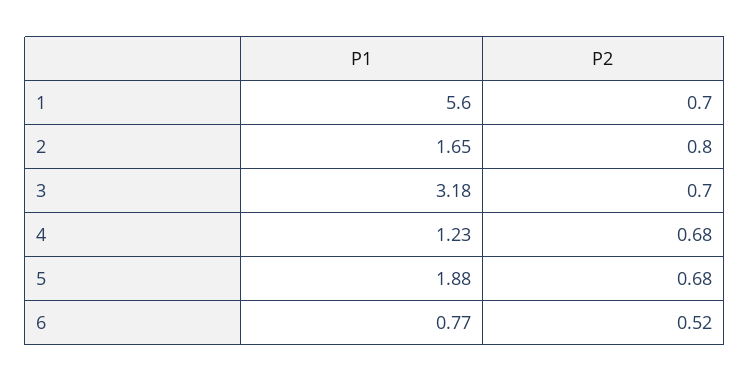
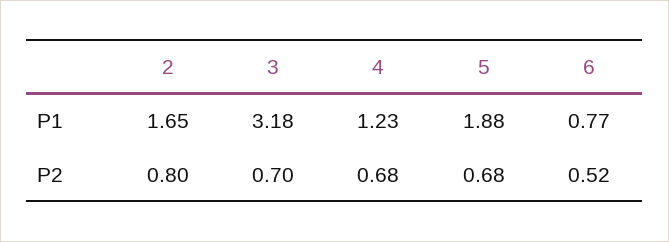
  {
    "P1": {
-     "1": 5.6,
      "2": 1.65,
      "3": 3.18,
      "4": 1.23,
      "5": 1.88,
      "6": 0.77
    },
    "P2": {
-     "1": 0.7,
      "2": 0.8,
      "3": 0.7,
      "4": 0.68,
      "5": 0.68,
      "6": 0.52
    }
  }

